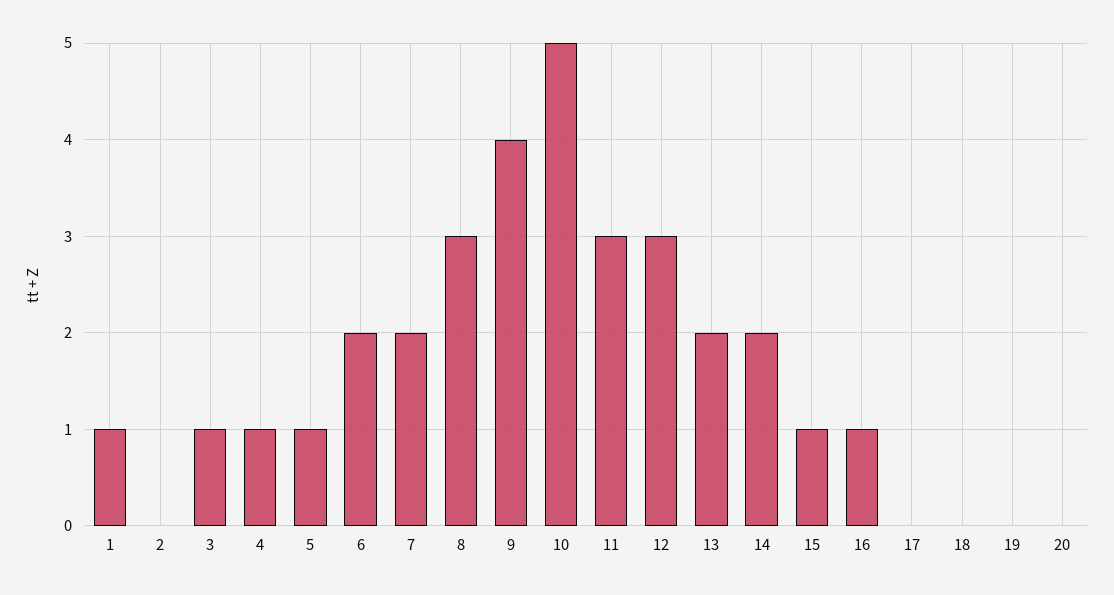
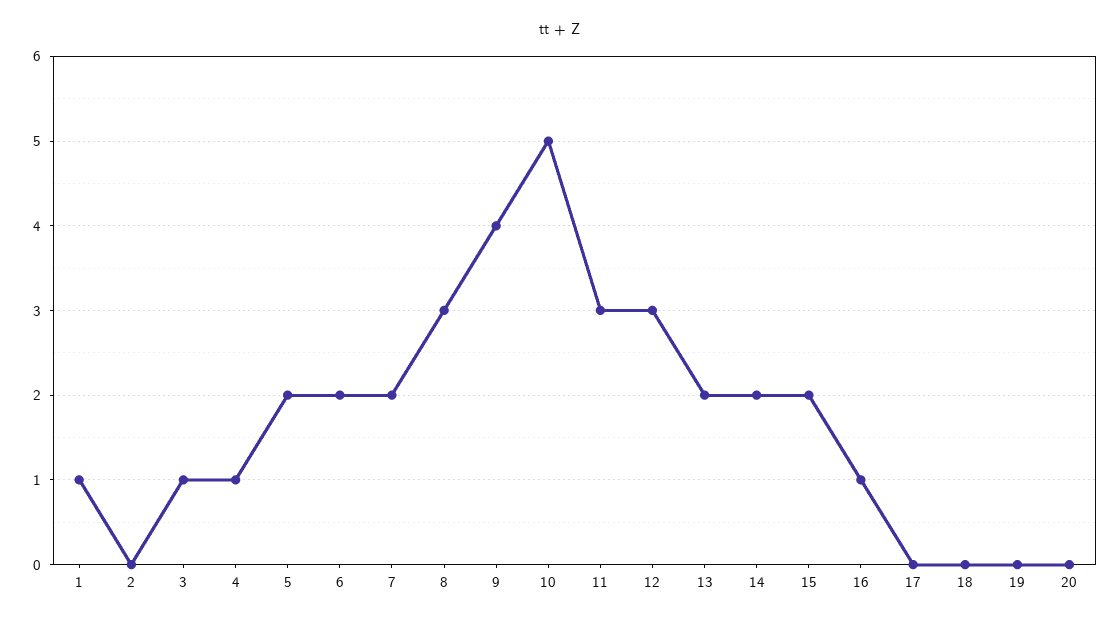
  {
    "1": 1,
    "2": 0,
    "3": 1,
    "4": 1,
-   "5": 1,
+   "5": 2,
    "6": 2,
    "7": 2,
    "8": 3,
    "9": 4,
    "10": 5,
    "11": 3,
    "12": 3,
    "13": 2,
    "14": 2,
-   "15": 1,
+   "15": 2,
    "16": 1,
    "17": 0,
    "18": 0,
    "19": 0,
    "20": 0
  }

